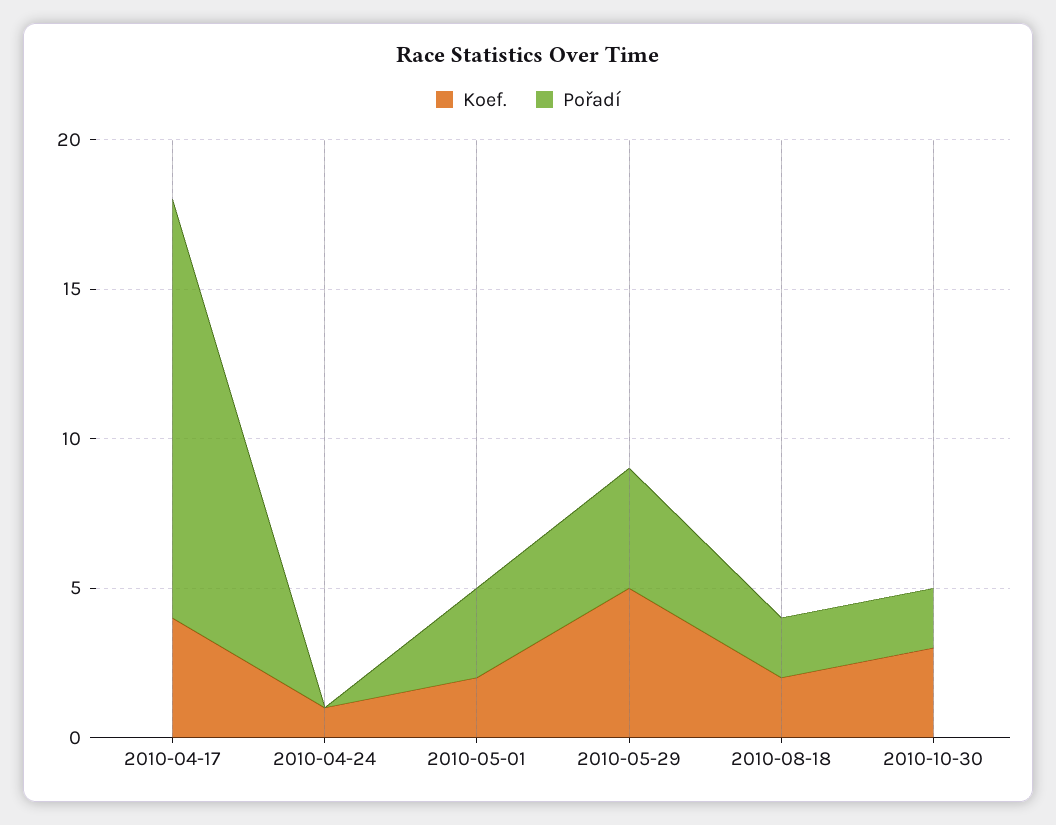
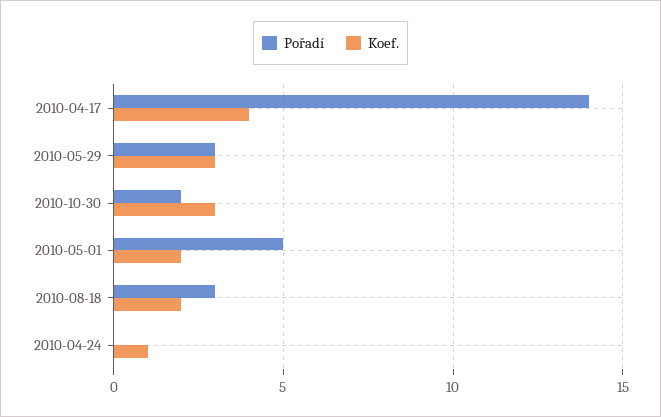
  {
    "Koef.": {
      "2010-04-17": 4,
      "2010-04-24": 1,
      "2010-05-01": 2,
-     "2010-05-29": 5,
+     "2010-05-29": 3,
      "2010-08-18": 2,
      "2010-10-30": 3
    },
    "Pořadí": {
      "2010-04-17": 14,
      "2010-04-24": 0,
-     "2010-05-01": 3,
+     "2010-05-01": 5,
-     "2010-05-29": 4,
+     "2010-05-29": 3,
-     "2010-08-18": 2,
+     "2010-08-18": 3,
      "2010-10-30": 2
    }
  }

